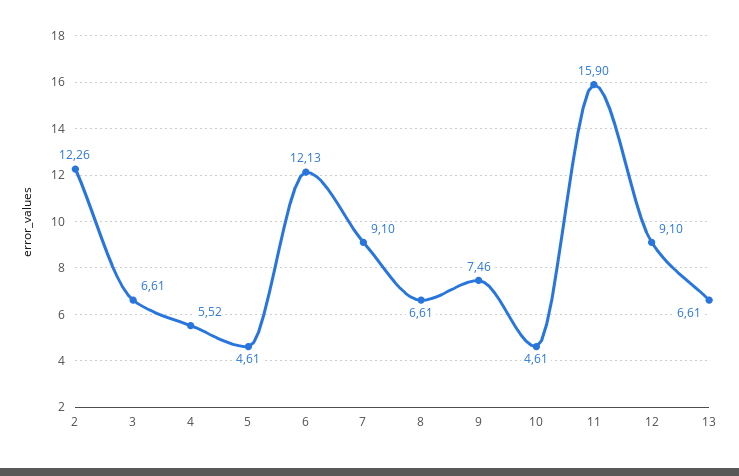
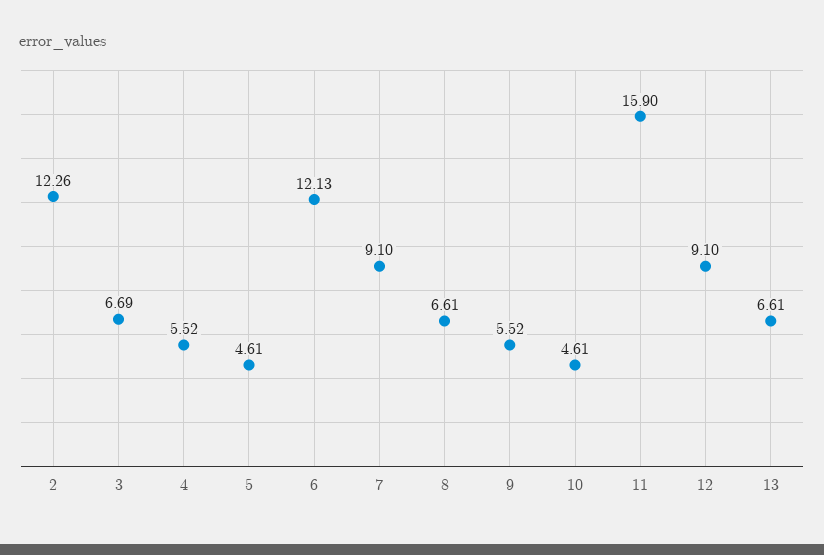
  {
    "2": 12.26,
-   "3": 6.61,
+   "3": 6.69,
    "4": 5.52,
    "5": 4.61,
    "6": 12.13,
    "7": 9.1,
    "8": 6.61,
-   "9": 7.46,
+   "9": 5.52,
    "10": 4.61,
    "11": 15.9,
    "12": 9.1,
    "13": 6.61
  }

